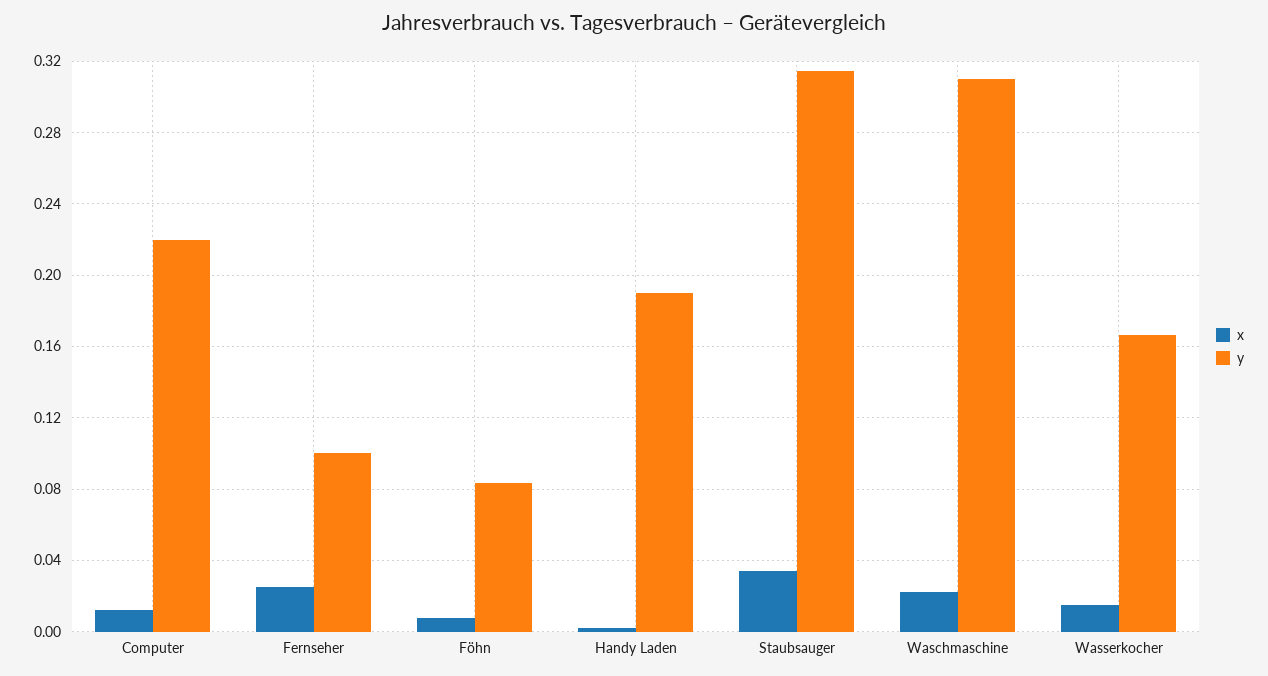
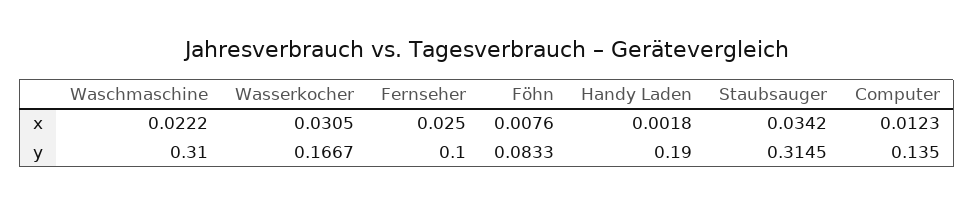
  {
    "x": {
      "Computer": 0.0123,
      "Fernseher": 0.025,
      "Föhn": 0.0076,
      "Handy Laden": 0.0018,
      "Staubsauger": 0.0342,
      "Waschmaschine": 0.0222,
-     "Wasserkocher": 0.015
+     "Wasserkocher": 0.0305
    },
    "y": {
-     "Computer": 0.22,
+     "Computer": 0.135,
      "Fernseher": 0.1,
      "Föhn": 0.0833,
      "Handy Laden": 0.19,
      "Staubsauger": 0.3145,
      "Waschmaschine": 0.31,
      "Wasserkocher": 0.1667
    }
  }

